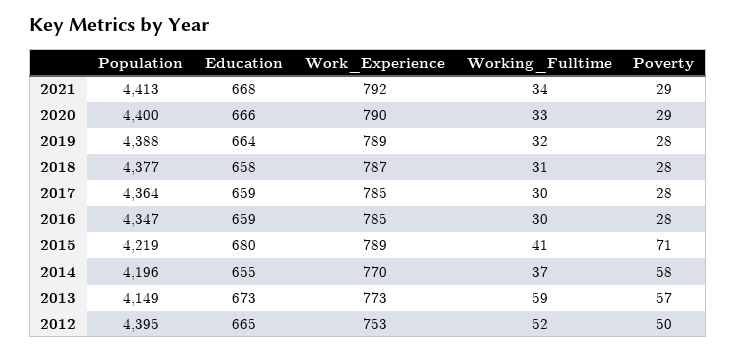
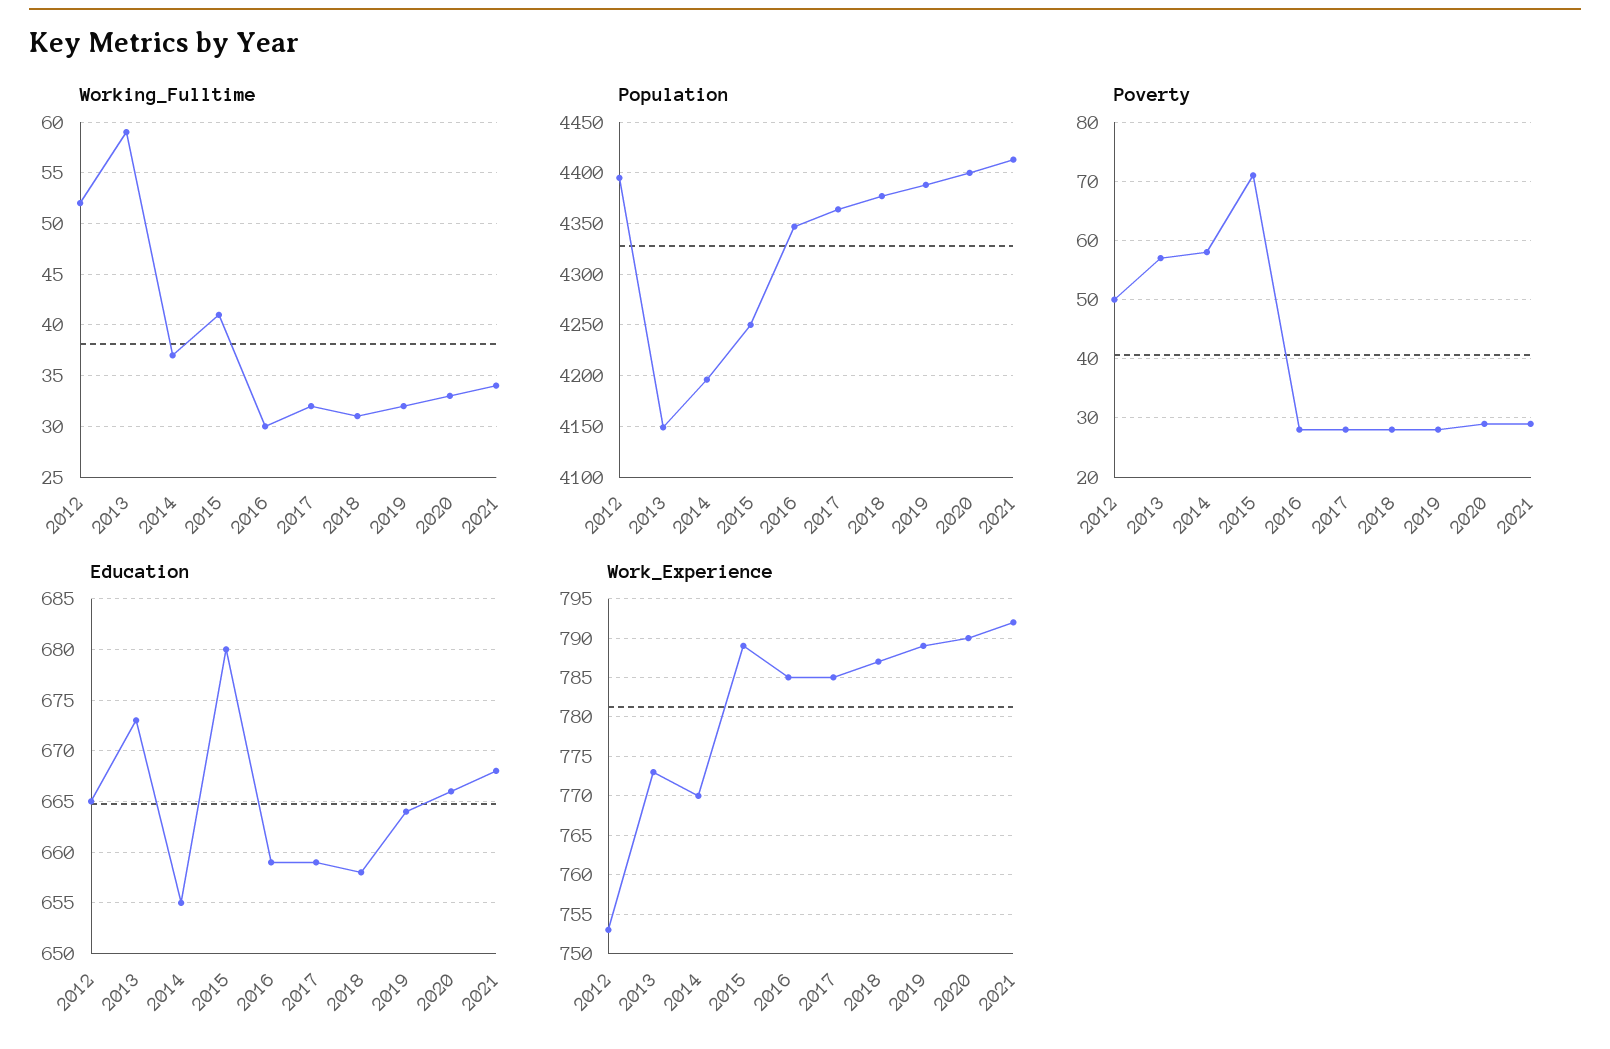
  {
    "Population": {
      "2021": 4413,
      "2020": 4400,
      "2019": 4388,
      "2018": 4377,
      "2017": 4364,
      "2016": 4347,
-     "2015": 4219,
+     "2015": 4250,
      "2014": 4196,
      "2013": 4149,
      "2012": 4395
    },
    "Education": {
      "2021": 668,
      "2020": 666,
      "2019": 664,
      "2018": 658,
      "2017": 659,
      "2016": 659,
      "2015": 680,
      "2014": 655,
      "2013": 673,
      "2012": 665
    },
    "Work_Experience": {
      "2021": 792,
      "2020": 790,
      "2019": 789,
      "2018": 787,
      "2017": 785,
      "2016": 785,
      "2015": 789,
      "2014": 770,
      "2013": 773,
      "2012": 753
    },
    "Working_Fulltime": {
      "2021": 34,
      "2020": 33,
      "2019": 32,
      "2018": 31,
-     "2017": 30,
+     "2017": 32,
      "2016": 30,
      "2015": 41,
      "2014": 37,
      "2013": 59,
      "2012": 52
    },
    "Poverty": {
      "2021": 29,
      "2020": 29,
      "2019": 28,
      "2018": 28,
      "2017": 28,
      "2016": 28,
      "2015": 71,
      "2014": 58,
      "2013": 57,
      "2012": 50
    }
  }

